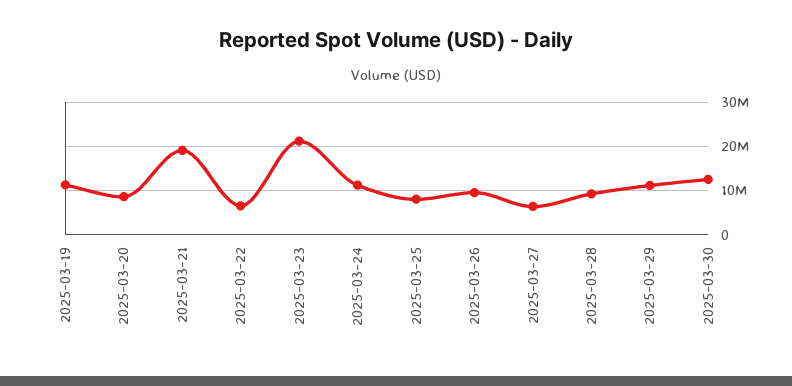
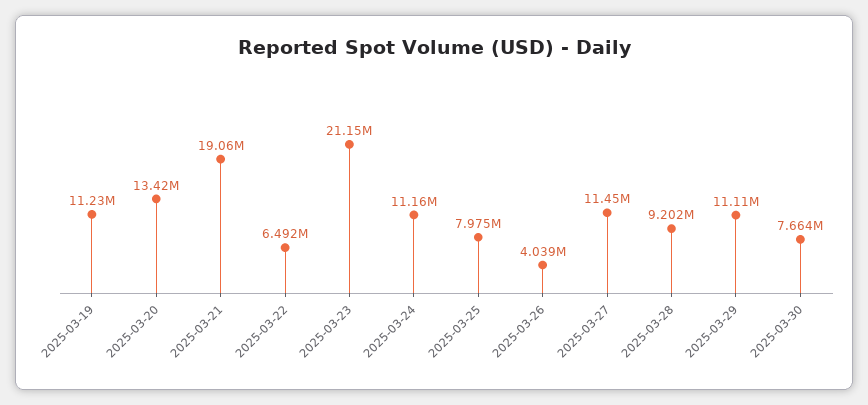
  {
    "2025-03-19": 11230000,
-   "2025-03-20": 8000000,
+   "2025-03-20": 13420000,
    "2025-03-21": 19060000,
    "2025-03-22": 6492000,
    "2025-03-23": 21150000,
    "2025-03-24": 11160000,
    "2025-03-25": 7975000,
-   "2025-03-26": 10000000,
+   "2025-03-26": 4039000,
-   "2025-03-27": 6000000,
+   "2025-03-27": 11450000,
    "2025-03-28": 9202000,
    "2025-03-29": 11110000,
-   "2025-03-30": 12000000
+   "2025-03-30": 7664000
  }

